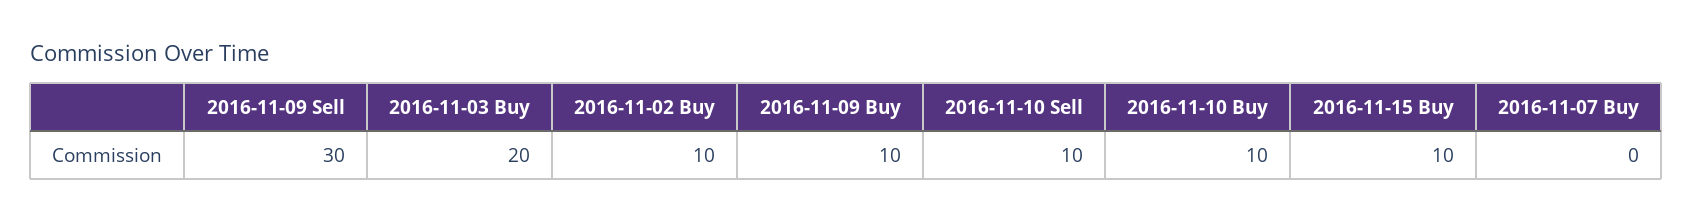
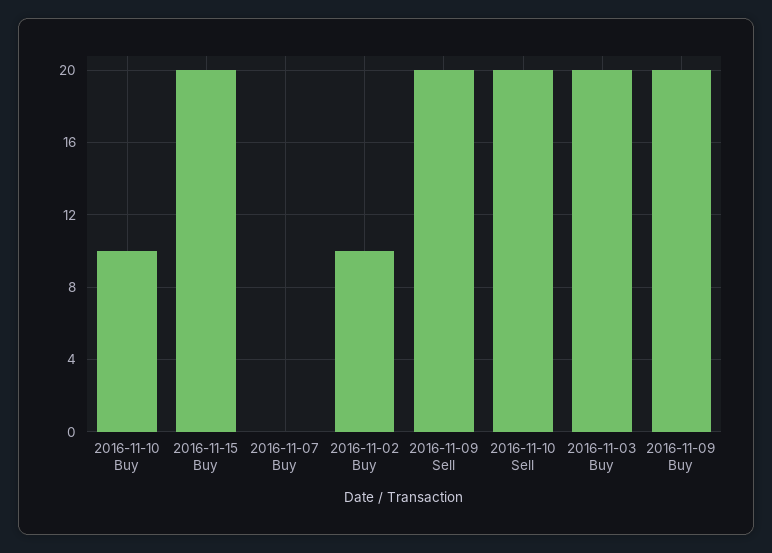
  {
-   "2016-11-09 Sell": 30,
+   "2016-11-09 Sell": 20,
    "2016-11-03 Buy": 20,
    "2016-11-02 Buy": 10,
-   "2016-11-09 Buy": 10,
+   "2016-11-09 Buy": 20,
-   "2016-11-10 Sell": 10,
+   "2016-11-10 Sell": 20,
    "2016-11-10 Buy": 10,
-   "2016-11-15 Buy": 10,
+   "2016-11-15 Buy": 20,
    "2016-11-07 Buy": 0
  }

